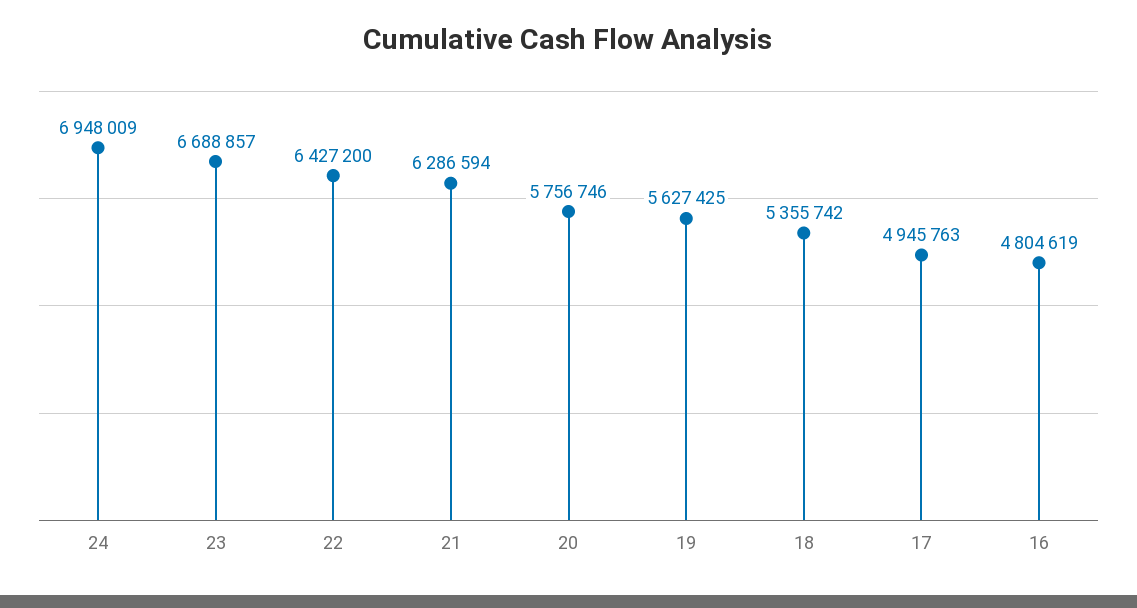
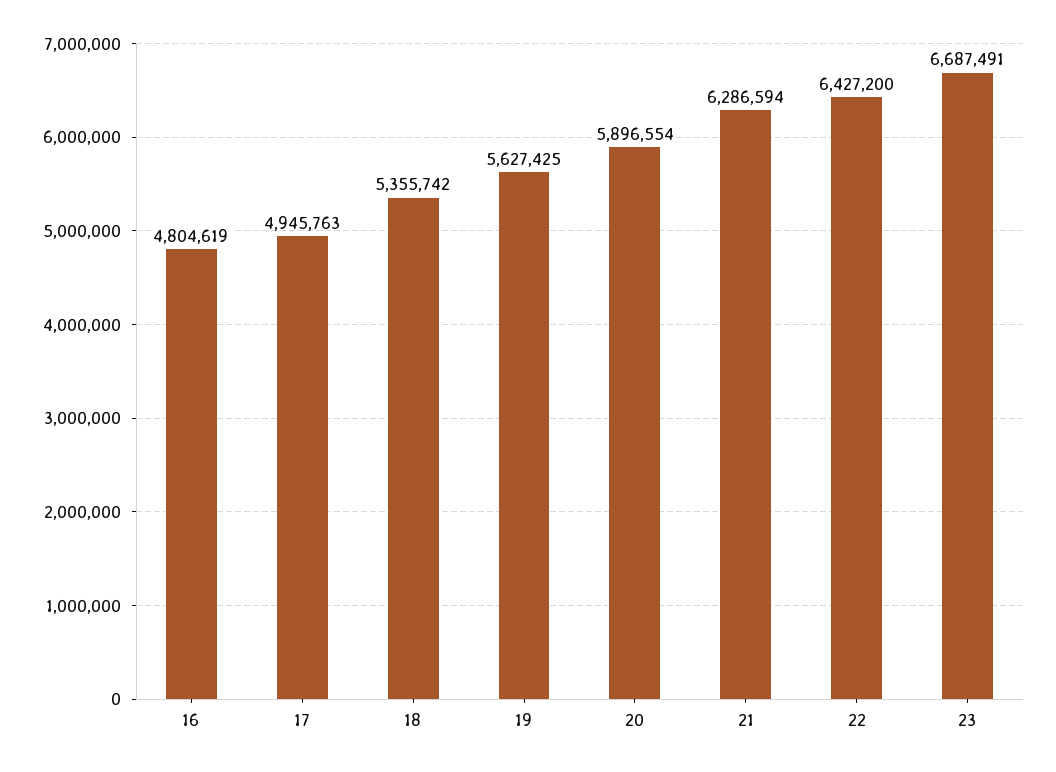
  {
-   "24": 6948009,
-   "23": 6688857,
+   "23": 6687491,
    "22": 6427200,
    "21": 6286594,
-   "20": 5756746,
+   "20": 5896554,
    "19": 5627425,
    "18": 5355742,
    "17": 4945763,
    "16": 4804619
  }

